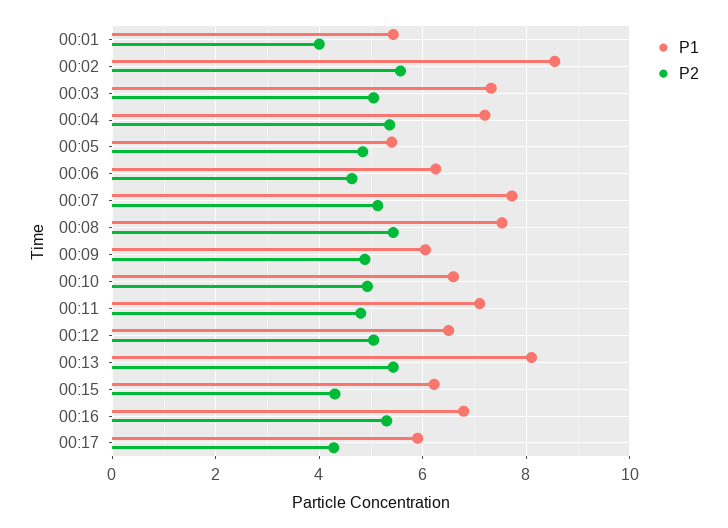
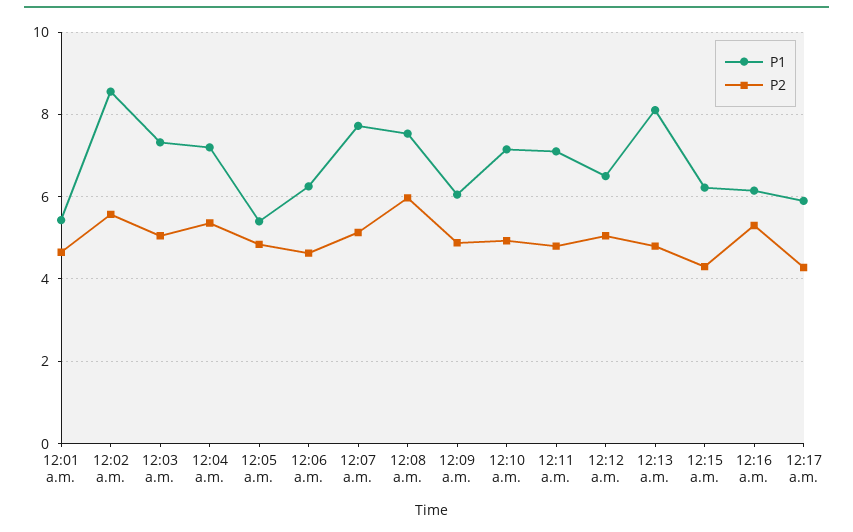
  {
    "P1": {
      "00:01": 5.4,
      "00:02": 8.6,
      "00:03": 7.4,
      "00:04": 7.2,
      "00:05": 5.4,
      "00:06": 6.2,
      "00:07": 7.8,
      "00:08": 7.6,
      "00:09": 6,
-     "00:10": 6.6,
+     "00:10": 7.2,
      "00:11": 7.2,
      "00:12": 6.6,
      "00:13": 8.2,
      "00:15": 6.2,
-     "00:16": 6.8,
+     "00:16": 6.2,
      "00:17": 6
    },
    "P2": {
-     "00:01": 4,
+     "00:01": 4.6,
      "00:02": 5.6,
      "00:03": 5,
      "00:04": 5.4,
      "00:05": 4.8,
      "00:06": 4.6,
      "00:07": 5.2,
-     "00:08": 5.4,
+     "00:08": 6,
      "00:09": 4.8,
      "00:10": 5,
      "00:11": 4.8,
      "00:12": 5,
-     "00:13": 5.4,
+     "00:13": 4.8,
      "00:15": 4.4,
      "00:16": 5.4,
      "00:17": 4.2
    }
  }

